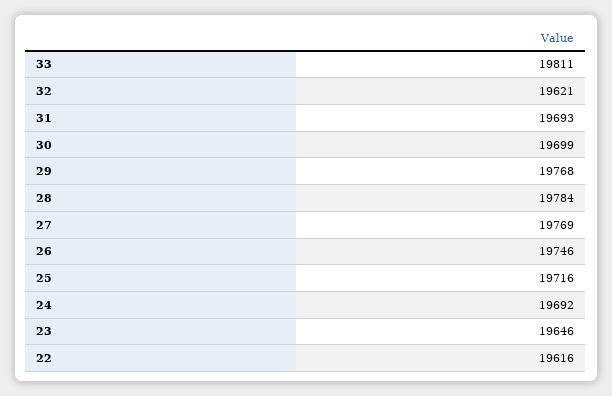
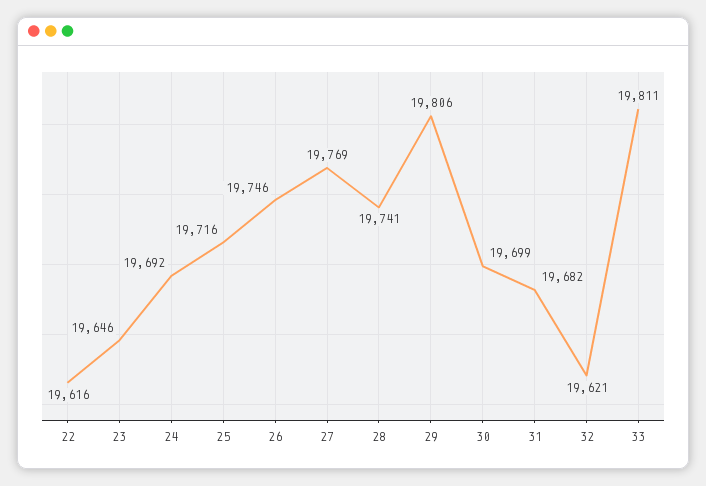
  {
    "33": 19811,
    "32": 19621,
-   "31": 19693,
+   "31": 19682,
    "30": 19699,
-   "29": 19768,
+   "29": 19806,
-   "28": 19784,
+   "28": 19741,
    "27": 19769,
    "26": 19746,
    "25": 19716,
    "24": 19692,
    "23": 19646,
    "22": 19616
  }

